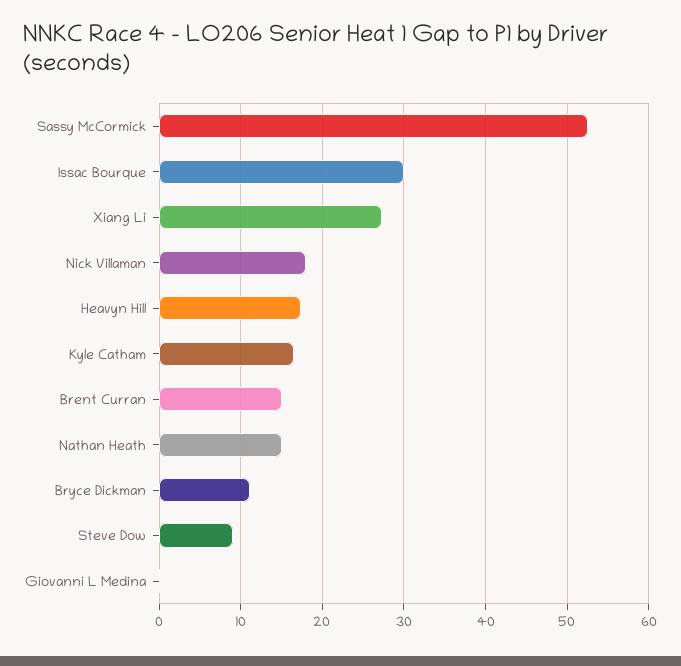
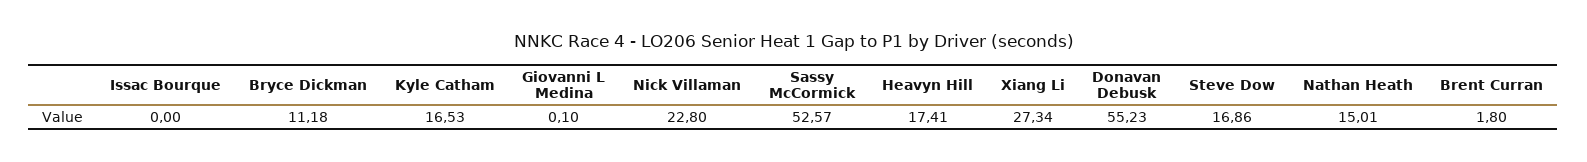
  {
    "Sassy McCormick": 52.57,
-   "Issac Bourque": 30,
+   "Issac Bourque": 0,
    "Xiang Li": 27.34,
-   "Nick Villaman": 18,
+   "Nick Villaman": 22.8,
    "Heavyn Hill": 17.41,
    "Kyle Catham": 16.53,
-   "Brent Curran": 15,
+   "Brent Curran": 1.8,
    "Nathan Heath": 15.01,
    "Bryce Dickman": 11.18,
-   "Steve Dow": 9,
+   "Steve Dow": 16.86,
-   "Giovanni L Medina": 0.1
+   "Giovanni L Medina": 0.1,
+   "Donavan Debusk": 55.23
  }

